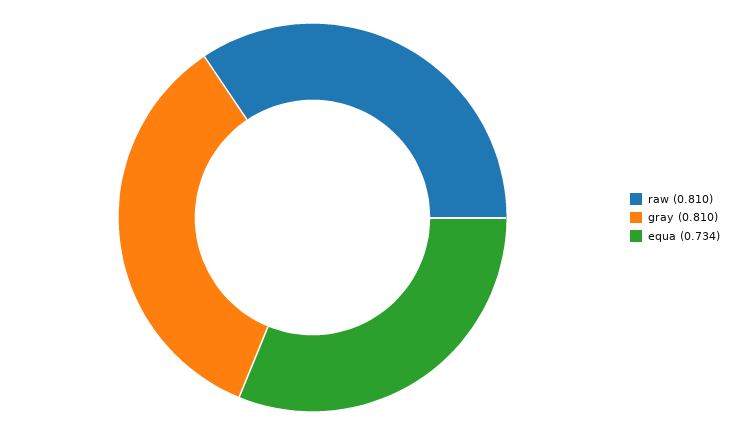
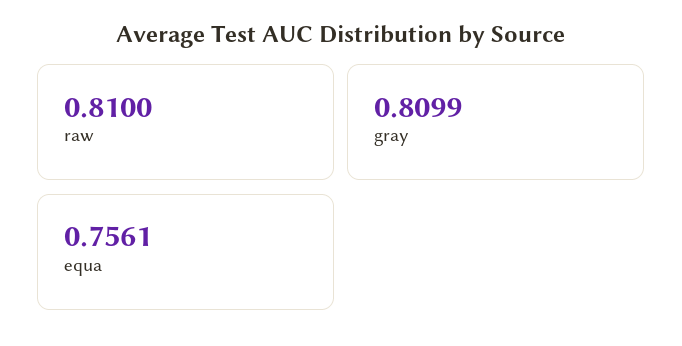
  {
    "raw": 0.81,
    "gray": 0.8099,
-   "equa": 0.734
+   "equa": 0.7561
  }

